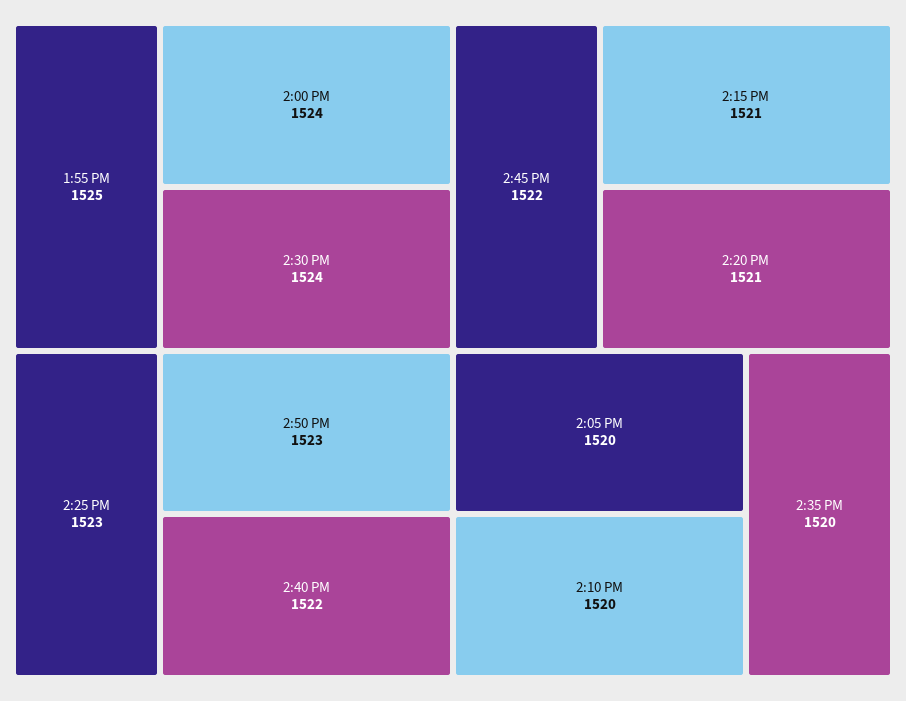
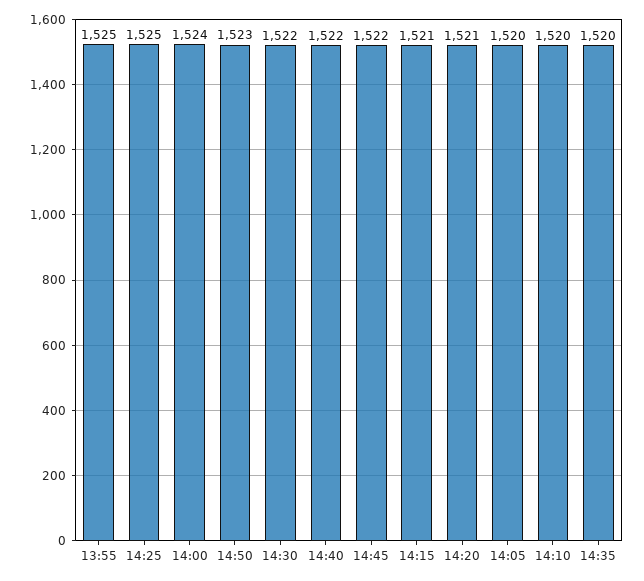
  {
    "1:55 PM": 1525,
    "2:00 PM": 1524,
-   "2:30 PM": 1524,
+   "2:30 PM": 1522,
-   "2:25 PM": 1523,
+   "2:25 PM": 1525,
    "2:50 PM": 1523,
    "2:40 PM": 1522,
    "2:45 PM": 1522,
    "2:15 PM": 1521,
    "2:20 PM": 1521,
    "2:05 PM": 1520,
    "2:10 PM": 1520,
    "2:35 PM": 1520
  }

